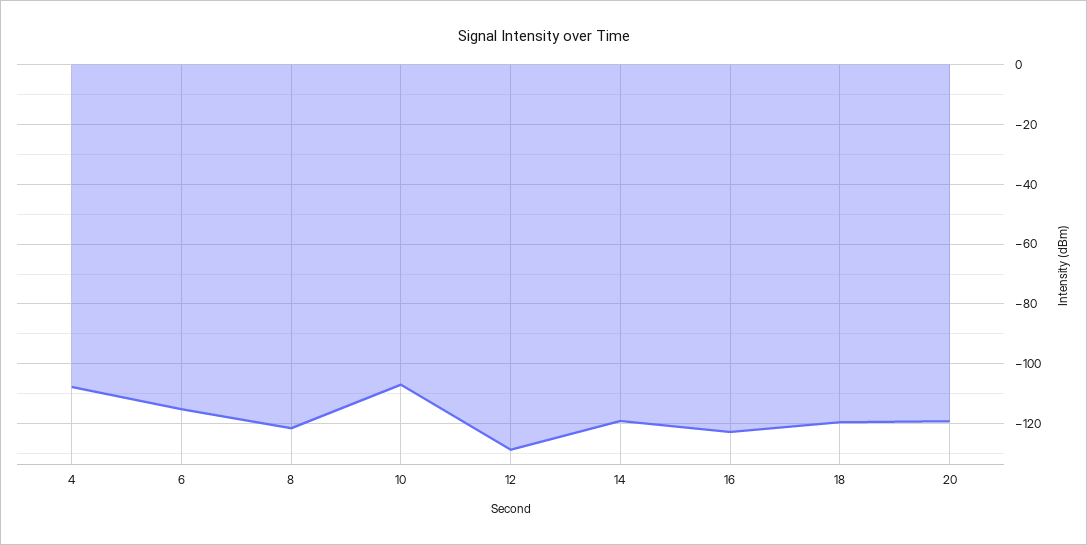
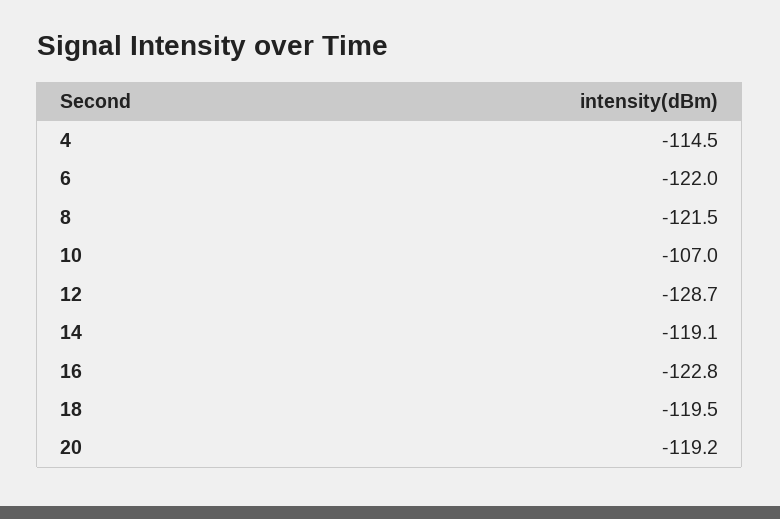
  {
-   "4": -107.5,
+   "4": -114.5,
-   "6": -115,
+   "6": -122,
    "8": -121.5,
    "10": -107,
    "12": -128.7,
    "14": -119.1,
    "16": -122.8,
    "18": -119.5,
    "20": -119.2
  }

